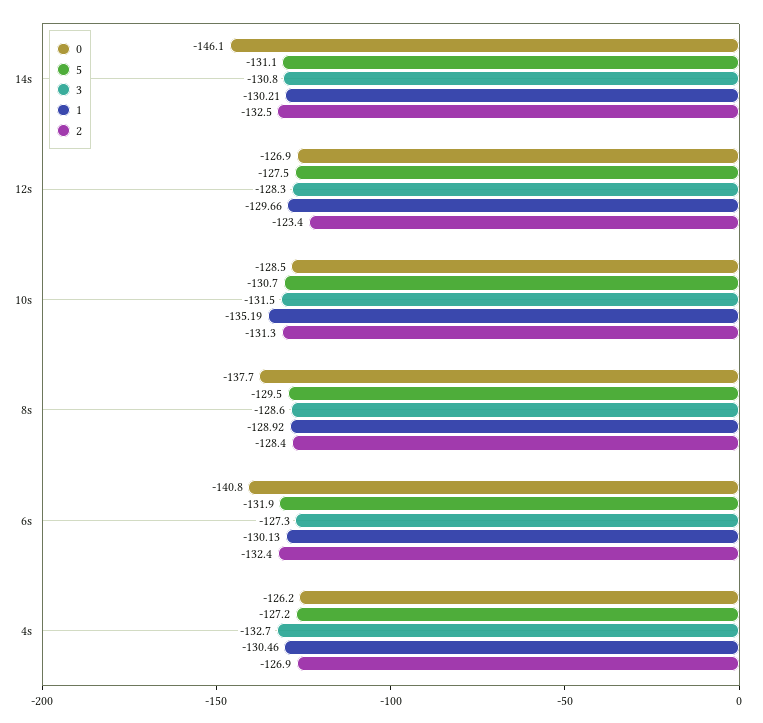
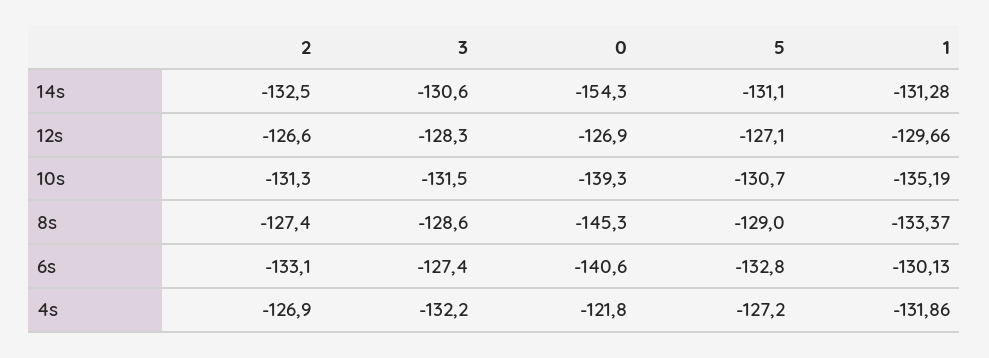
  {
    "0": {
-     "14s": -146.1,
+     "14s": -154.3,
      "12s": -126.9,
-     "10s": -128.5,
+     "10s": -139.3,
-     "8s": -137.7,
+     "8s": -145.3,
-     "6s": -140.8,
+     "6s": -140.6,
-     "4s": -126.2
+     "4s": -121.8
    },
    "5": {
      "14s": -131.1,
-     "12s": -127.5,
+     "12s": -127.1,
      "10s": -130.7,
-     "8s": -129.5,
+     "8s": -129,
-     "6s": -131.9,
+     "6s": -132.8,
      "4s": -127.2
    },
    "3": {
-     "14s": -130.8,
+     "14s": -130.6,
      "12s": -128.3,
      "10s": -131.5,
      "8s": -128.6,
-     "6s": -127.3,
+     "6s": -127.4,
-     "4s": -132.7
+     "4s": -132.2
    },
    "1": {
-     "14s": -130.21,
+     "14s": -131.28,
      "12s": -129.66,
      "10s": -135.19,
-     "8s": -128.92,
+     "8s": -133.37,
      "6s": -130.13,
-     "4s": -130.46
+     "4s": -131.86
    },
    "2": {
      "14s": -132.5,
-     "12s": -123.4,
+     "12s": -126.6,
      "10s": -131.3,
-     "8s": -128.4,
+     "8s": -127.4,
-     "6s": -132.4,
+     "6s": -133.1,
      "4s": -126.9
    }
  }

